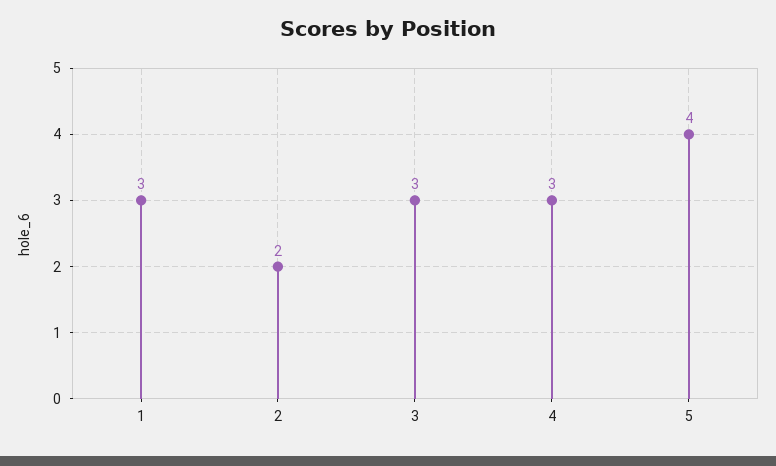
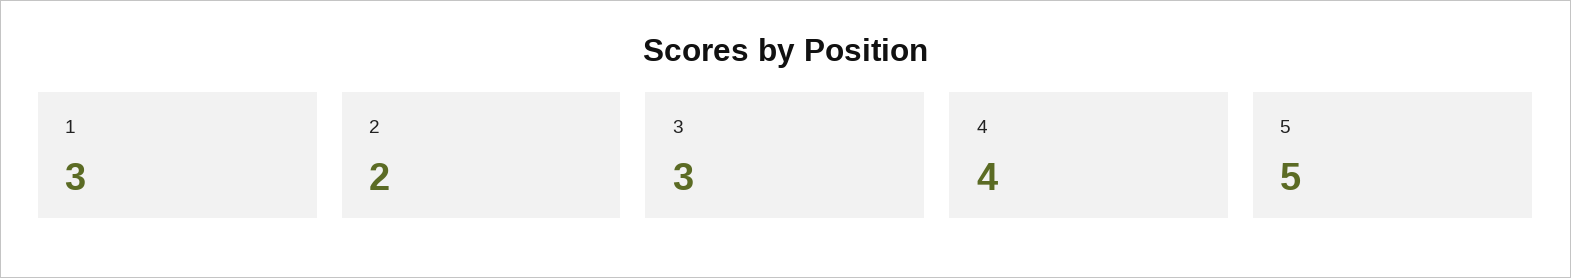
  {
    "1": 3,
    "2": 2,
    "3": 3,
-   "4": 3,
+   "4": 4,
-   "5": 4
+   "5": 5
  }

